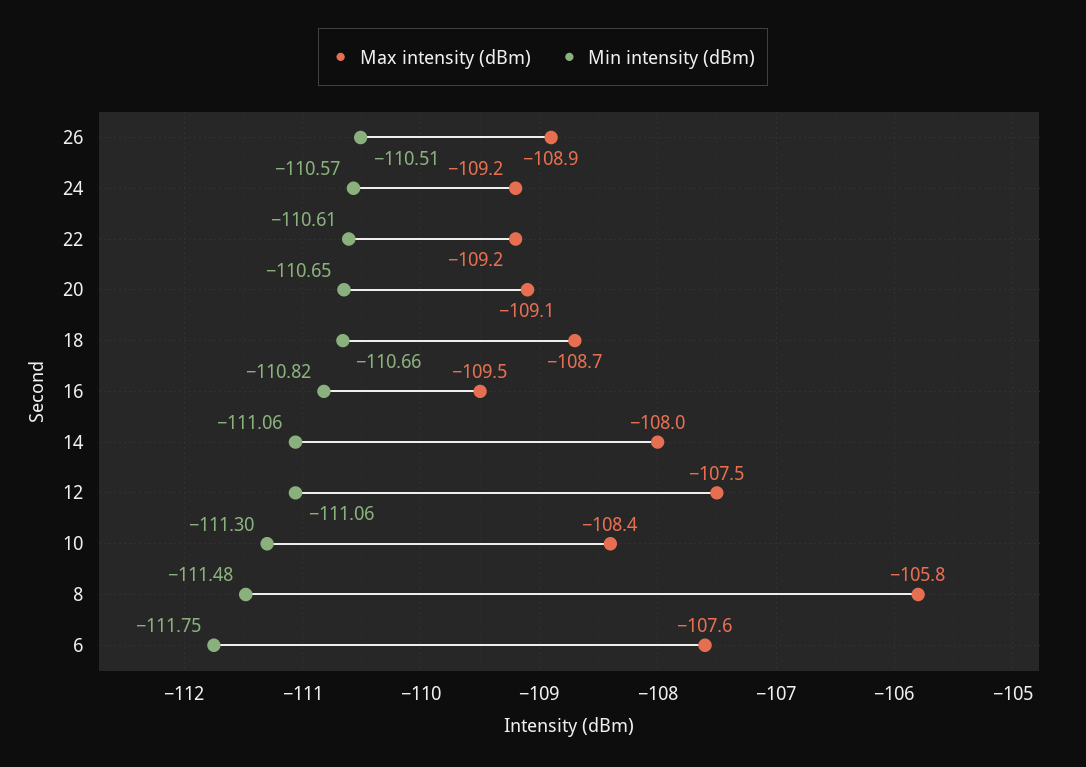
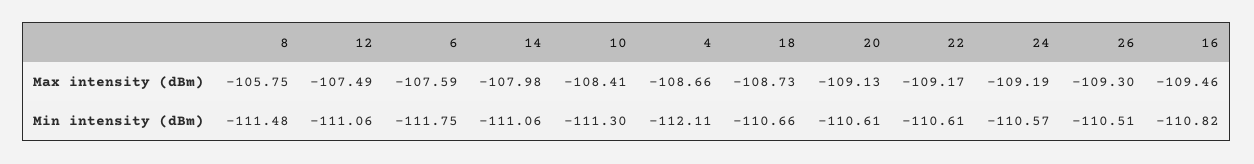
  {
    "Max intensity (dBm)": {
-     "26": -108.9,
+     "26": -109.3,
      "24": -109.19,
      "22": -109.17,
      "20": -109.13,
      "18": -108.73,
      "16": -109.46,
      "14": -107.98,
      "12": -107.49,
      "10": -108.41,
      "8": -105.75,
-     "6": -107.59
+     "6": -107.59,
+     "4": -108.66
    },
    "Min intensity (dBm)": {
      "26": -110.51,
      "24": -110.57,
      "22": -110.61,
-     "20": -110.65,
+     "20": -110.61,
      "18": -110.66,
      "16": -110.82,
      "14": -111.06,
      "12": -111.06,
      "10": -111.3,
      "8": -111.48,
-     "6": -111.75
+     "6": -111.75,
+     "4": -112.11
    }
  }

